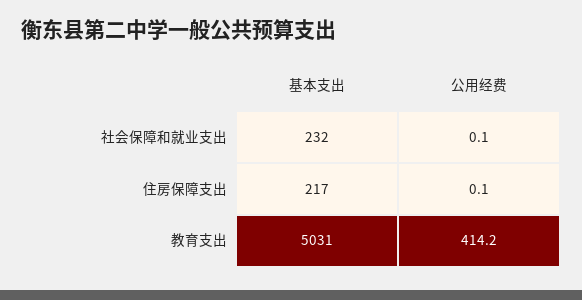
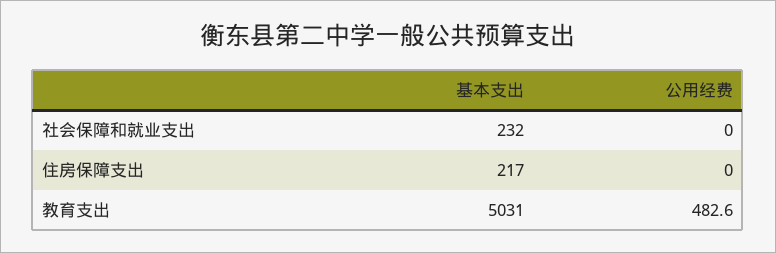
  {
    "基本支出": {
      "社会保障和就业支出": 232,
      "住房保障支出": 217,
      "教育支出": 5031
    },
    "公用经费": {
-     "社会保障和就业支出": 0.1,
+     "社会保障和就业支出": 0,
-     "住房保障支出": 0.1,
+     "住房保障支出": 0,
-     "教育支出": 414.2
+     "教育支出": 482.6
    }
  }

